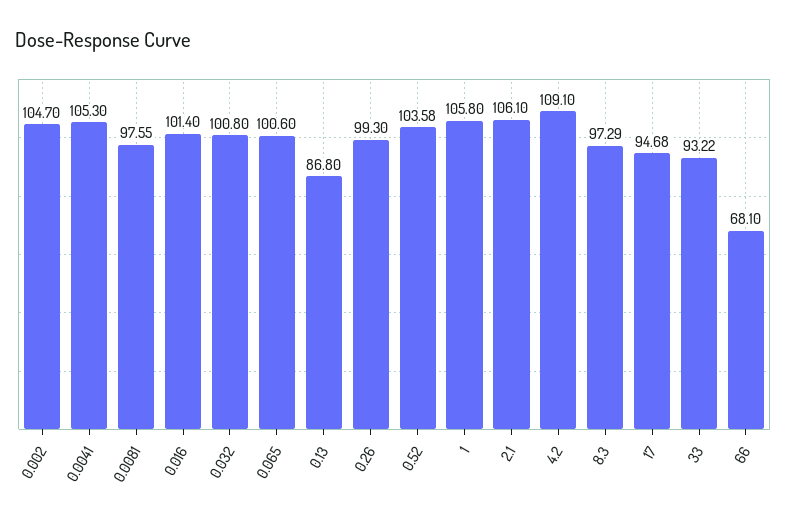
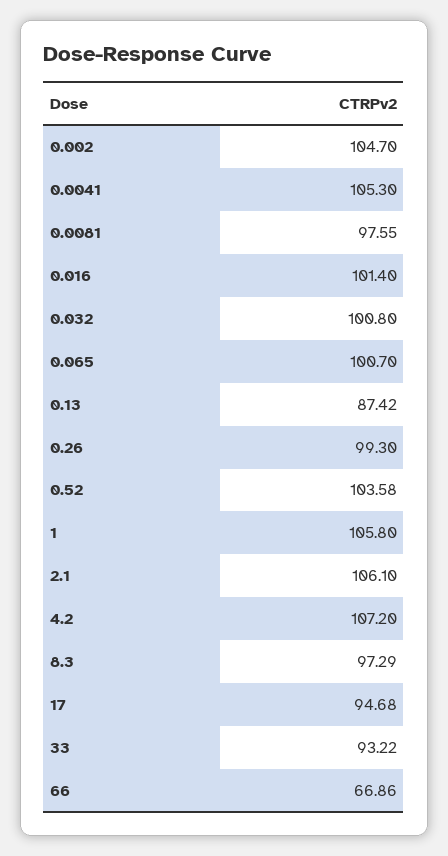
  {
    "0.002": 104.7,
    "0.0041": 105.3,
    "0.0081": 97.55,
    "0.016": 101.4,
    "0.032": 100.8,
-   "0.065": 100.6,
+   "0.065": 100.7,
-   "0.13": 86.8,
+   "0.13": 87.42,
    "0.26": 99.3,
    "0.52": 103.58,
    "1": 105.8,
    "2.1": 106.1,
-   "4.2": 109.1,
+   "4.2": 107.2,
    "8.3": 97.29,
    "17": 94.68,
    "33": 93.22,
-   "66": 68.1
+   "66": 66.86
  }

